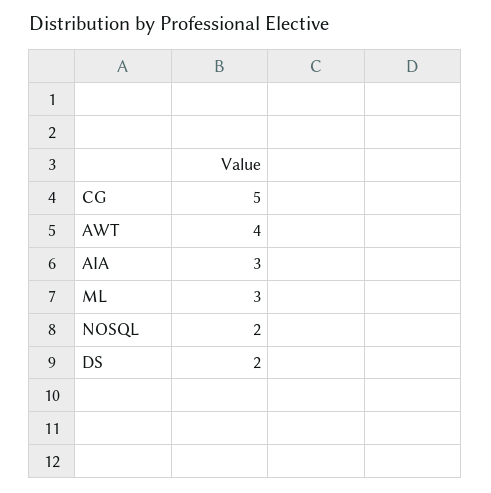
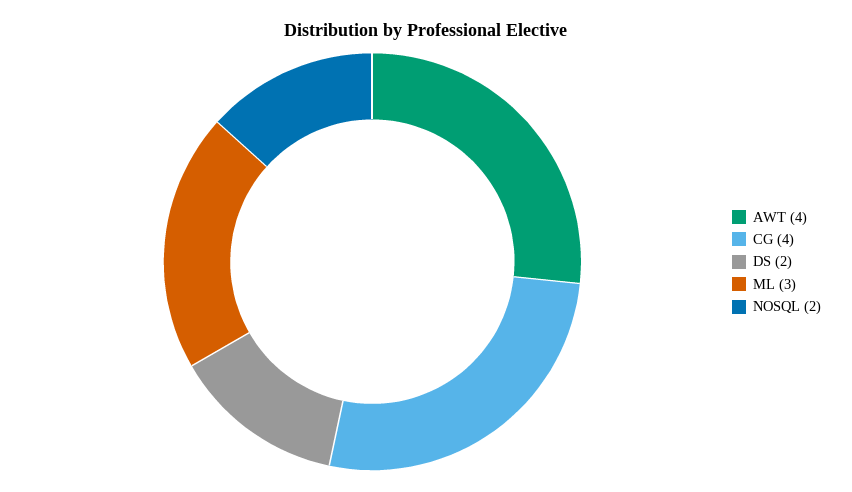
  {
-   "CG": 5,
+   "CG": 4,
    "AWT": 4,
-   "AIA": 3,
    "ML": 3,
    "NOSQL": 2,
    "DS": 2
  }

